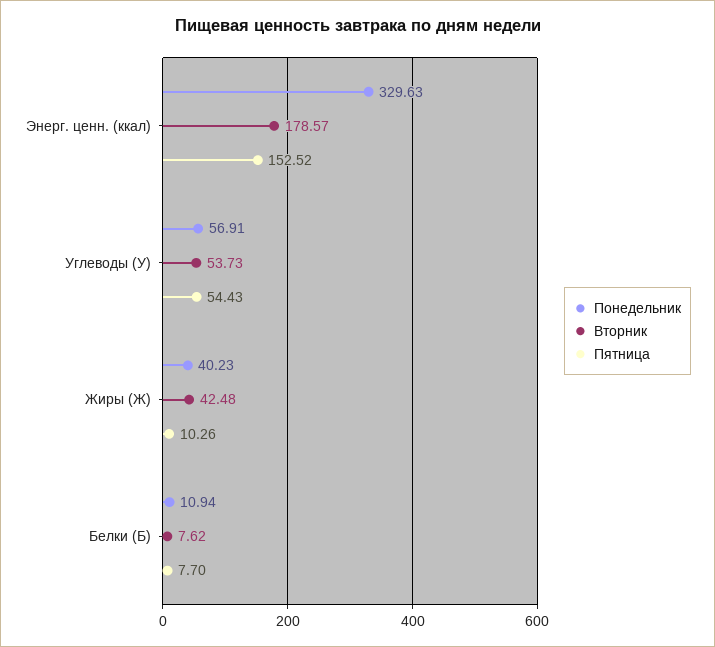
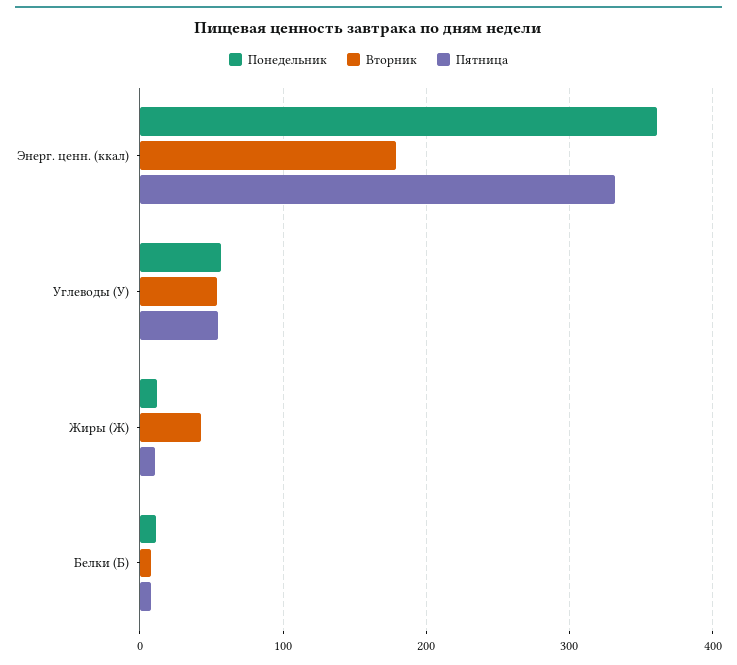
  {
    "Понедельник": {
-     "Энерг. ценн. (ккал)": 329.63,
+     "Энерг. ценн. (ккал)": 360,
      "Углеводы (У)": 56.91,
-     "Жиры (Ж)": 40.23,
+     "Жиры (Ж)": 10,
      "Белки (Б)": 10.94
    },
    "Вторник": {
      "Энерг. ценн. (ккал)": 178.57,
      "Углеводы (У)": 53.73,
      "Жиры (Ж)": 42.48,
      "Белки (Б)": 7.62
    },
    "Пятница": {
-     "Энерг. ценн. (ккал)": 152.52,
+     "Энерг. ценн. (ккал)": 330,
      "Углеводы (У)": 54.43,
      "Жиры (Ж)": 10.26,
      "Белки (Б)": 7.7
    }
  }

